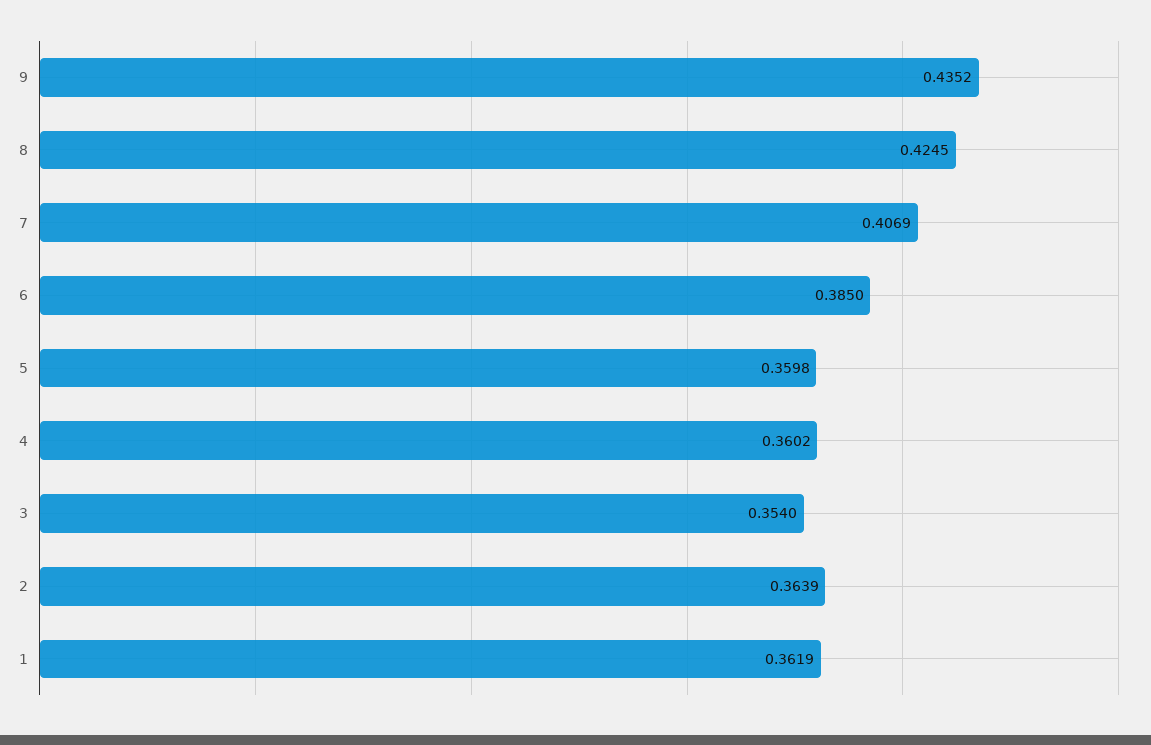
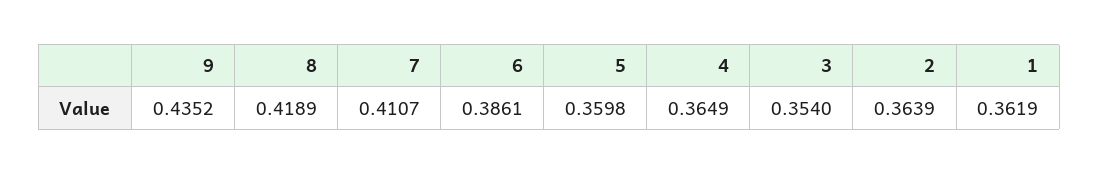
  {
    "9": 0.4352,
-   "8": 0.4245,
+   "8": 0.4189,
-   "7": 0.4069,
+   "7": 0.4107,
-   "6": 0.385,
+   "6": 0.3861,
    "5": 0.3598,
-   "4": 0.3602,
+   "4": 0.3649,
    "3": 0.354,
    "2": 0.3639,
    "1": 0.3619
  }

